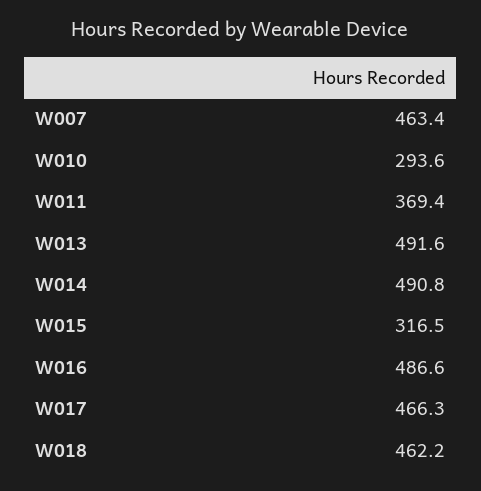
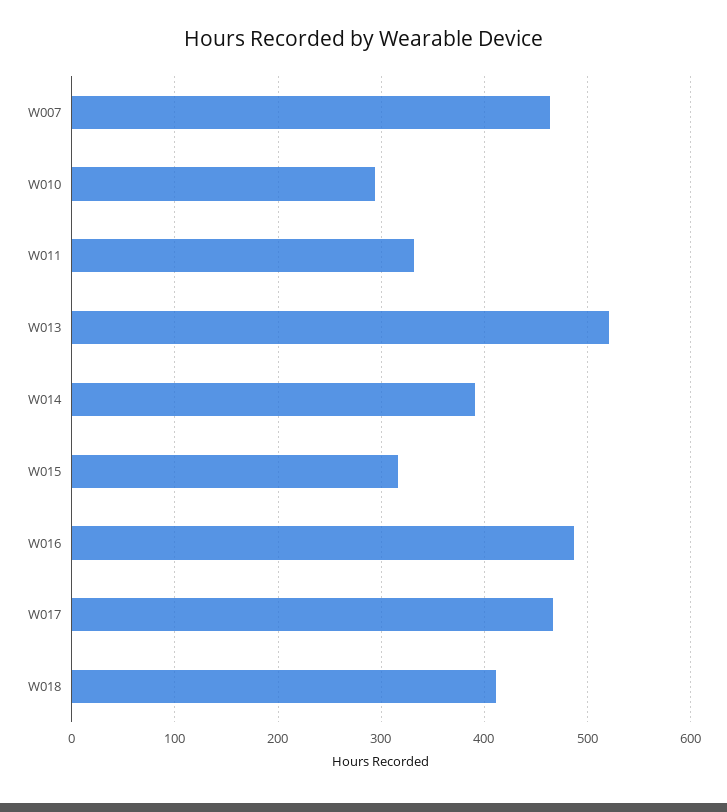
  {
    "W007": 463.4,
    "W010": 293.6,
-   "W011": 369.4,
+   "W011": 330,
-   "W013": 491.6,
+   "W013": 520,
-   "W014": 490.8,
+   "W014": 390,
    "W015": 316.5,
    "W016": 486.6,
    "W017": 466.3,
-   "W018": 462.2
+   "W018": 410
  }

